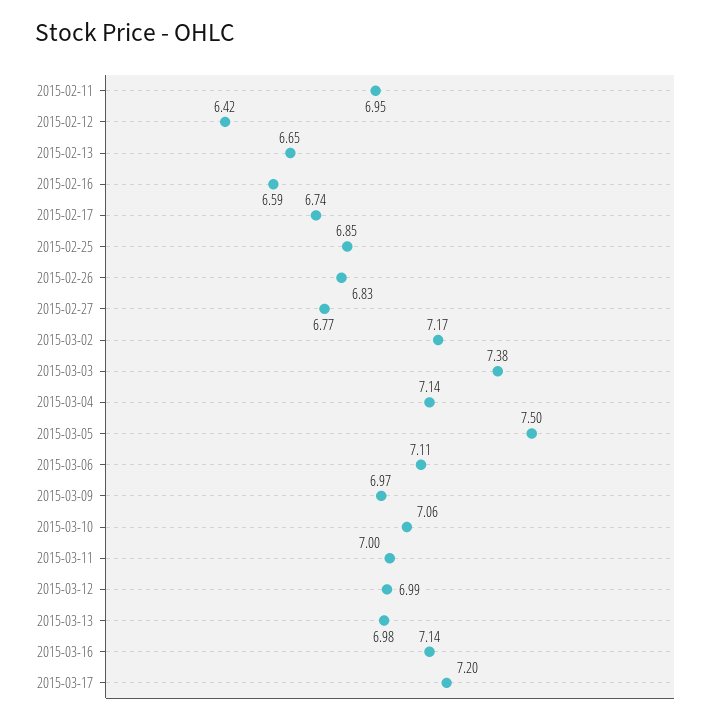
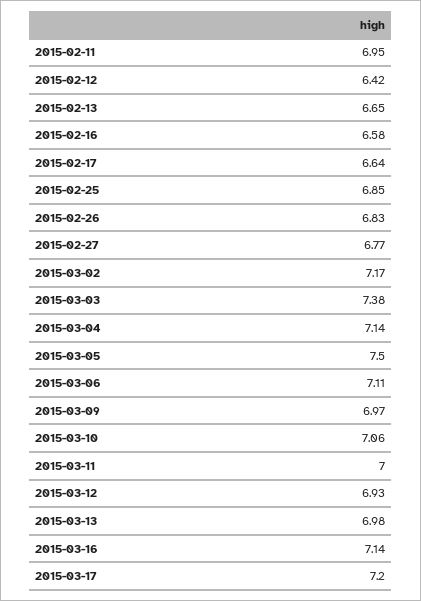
  {
    "2015-02-11": 6.95,
    "2015-02-12": 6.42,
    "2015-02-13": 6.65,
-   "2015-02-16": 6.59,
+   "2015-02-16": 6.58,
-   "2015-02-17": 6.74,
+   "2015-02-17": 6.64,
    "2015-02-25": 6.85,
    "2015-02-26": 6.83,
    "2015-02-27": 6.77,
    "2015-03-02": 7.17,
    "2015-03-03": 7.38,
    "2015-03-04": 7.14,
    "2015-03-05": 7.5,
    "2015-03-06": 7.11,
    "2015-03-09": 6.97,
    "2015-03-10": 7.06,
    "2015-03-11": 7,
-   "2015-03-12": 6.99,
+   "2015-03-12": 6.93,
    "2015-03-13": 6.98,
    "2015-03-16": 7.14,
    "2015-03-17": 7.2
  }

